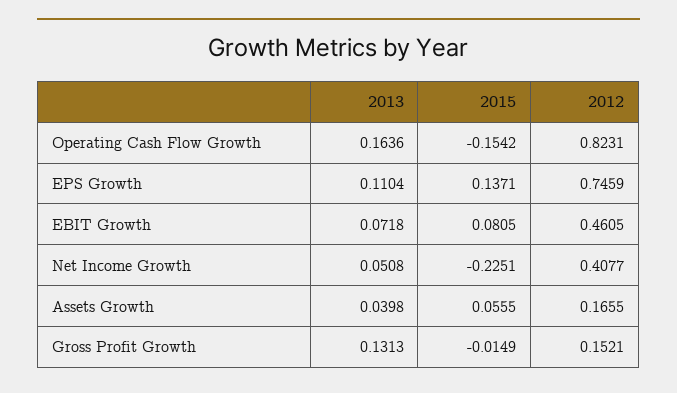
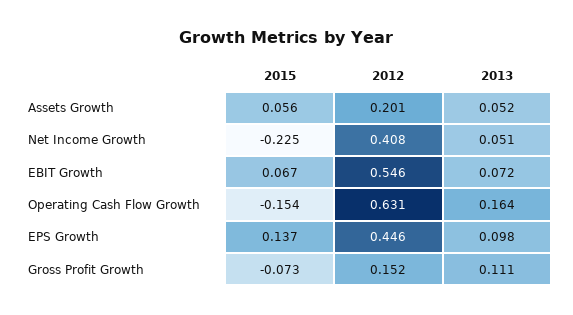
  {
    "2013": {
      "Operating Cash Flow Growth": 0.1636,
-     "EPS Growth": 0.1104,
+     "EPS Growth": 0.098,
      "EBIT Growth": 0.0718,
      "Net Income Growth": 0.0508,
-     "Assets Growth": 0.0398,
+     "Assets Growth": 0.052,
-     "Gross Profit Growth": 0.1313
+     "Gross Profit Growth": 0.111
    },
    "2015": {
      "Operating Cash Flow Growth": -0.1542,
      "EPS Growth": 0.1371,
-     "EBIT Growth": 0.0805,
+     "EBIT Growth": 0.067,
      "Net Income Growth": -0.2251,
      "Assets Growth": 0.0555,
-     "Gross Profit Growth": -0.0149
+     "Gross Profit Growth": -0.073
    },
    "2012": {
-     "Operating Cash Flow Growth": 0.8231,
+     "Operating Cash Flow Growth": 0.631,
-     "EPS Growth": 0.7459,
+     "EPS Growth": 0.446,
-     "EBIT Growth": 0.4605,
+     "EBIT Growth": 0.546,
      "Net Income Growth": 0.4077,
-     "Assets Growth": 0.1655,
+     "Assets Growth": 0.201,
      "Gross Profit Growth": 0.1521
    }
  }

